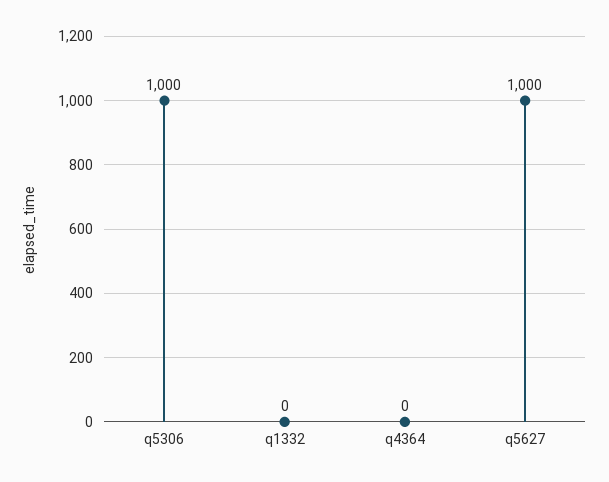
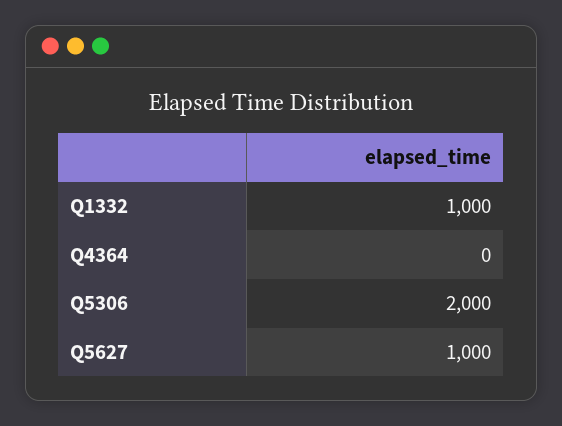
  {
-   "q5306": 1000,
+   "q5306": 2000,
-   "q1332": 0,
+   "q1332": 1000,
    "q4364": 0,
    "q5627": 1000
  }

